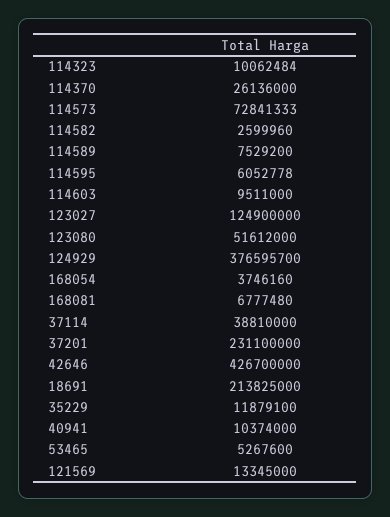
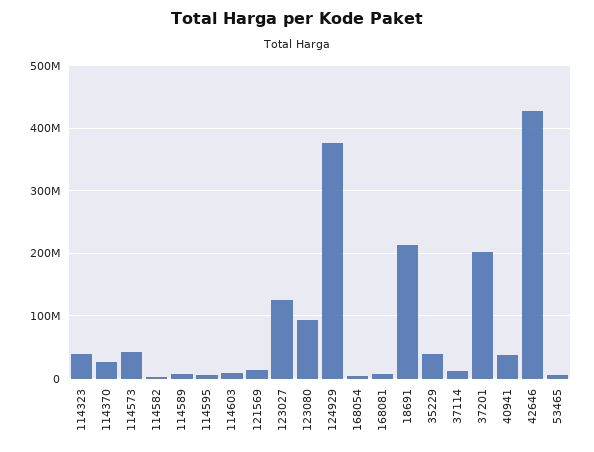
  {
-   "114323": 10062484,
+   "114323": 40000000,
    "114370": 26136000,
-   "114573": 72841333,
+   "114573": 40000000,
    "114582": 2599960,
    "114589": 7529200,
    "114595": 6052778,
    "114603": 9511000,
    "123027": 124900000,
-   "123080": 51612000,
+   "123080": 90000000,
    "124929": 376595700,
    "168054": 3746160,
    "168081": 6777480,
-   "37114": 38810000,
+   "37114": 10000000,
-   "37201": 231100000,
+   "37201": 200000000,
    "42646": 426700000,
    "18691": 213825000,
-   "35229": 11879100,
+   "35229": 40000000,
-   "40941": 10374000,
+   "40941": 40000000,
    "53465": 5267600,
    "121569": 13345000
  }

